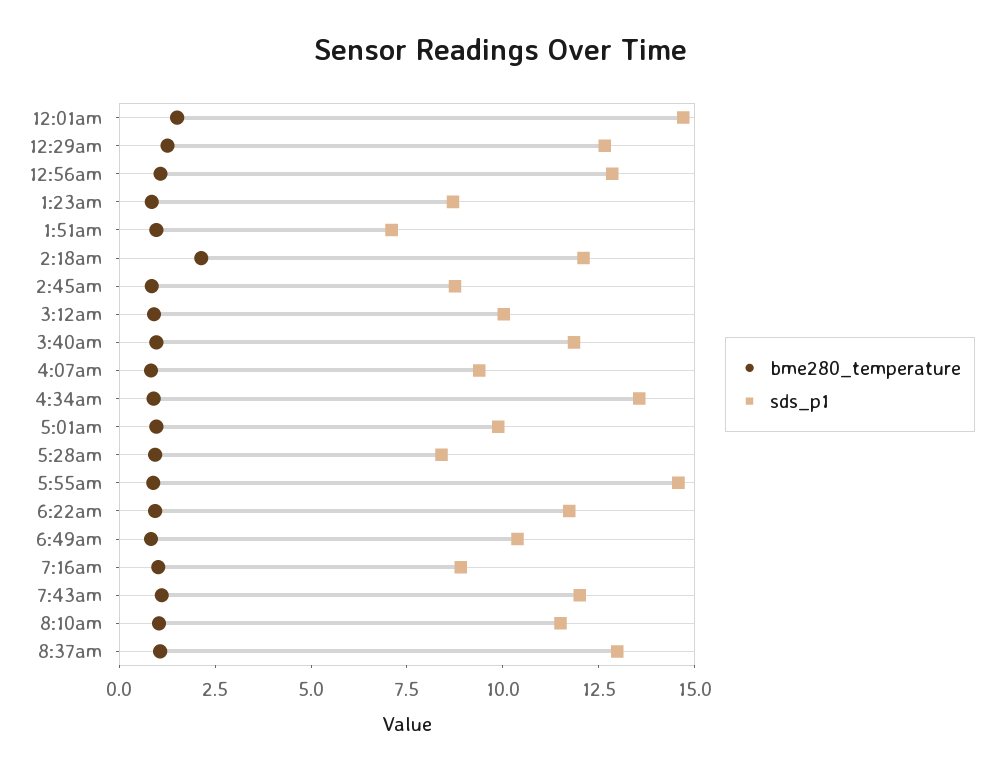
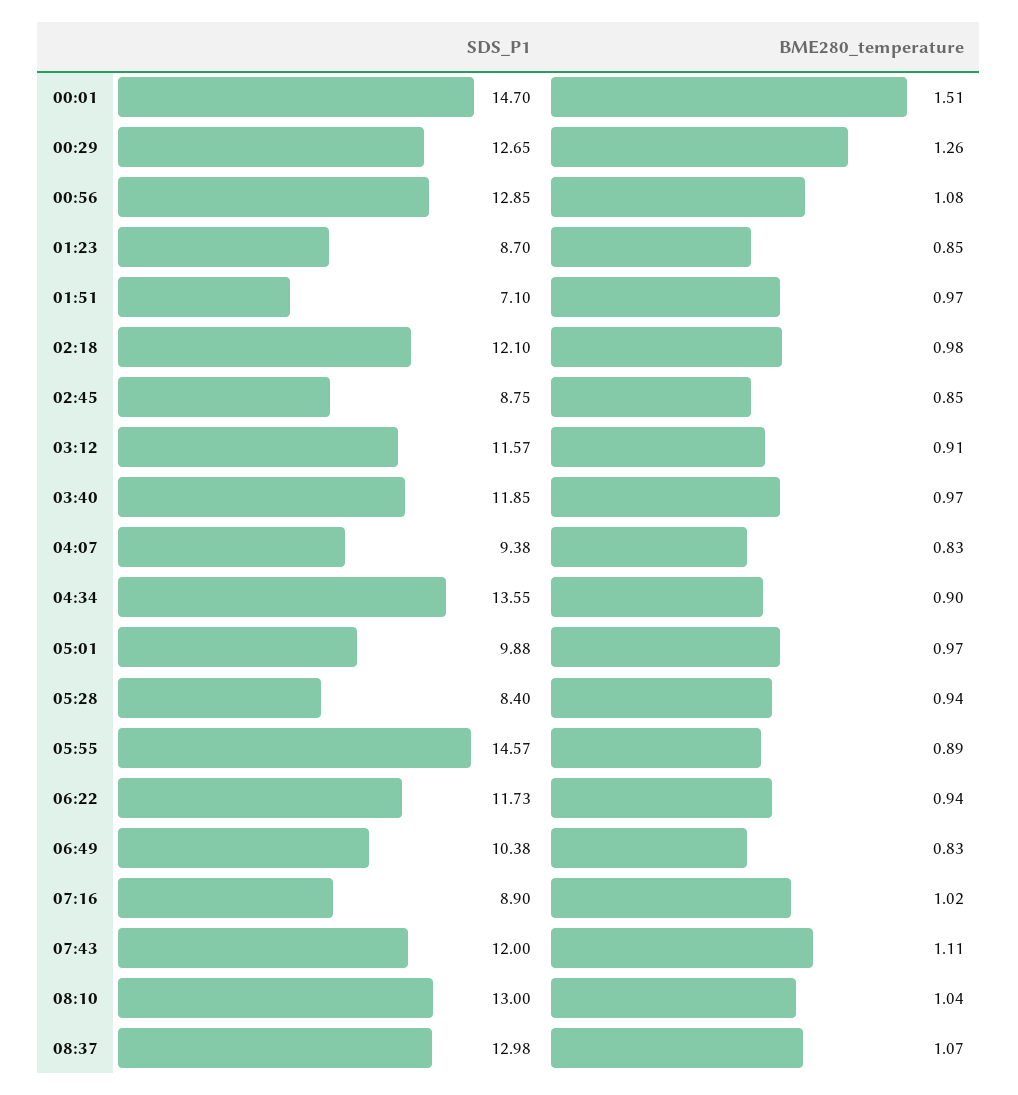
  {
    "bme280_temperature": {
      "12:01am": 1.51,
      "12:29am": 1.26,
      "12:56am": 1.08,
      "1:23am": 0.85,
      "1:51am": 0.97,
-     "2:18am": 2,
+     "2:18am": 0.98,
      "2:45am": 0.85,
      "3:12am": 0.91,
      "3:40am": 0.97,
      "4:07am": 0.83,
      "4:34am": 0.9,
      "5:01am": 0.97,
      "5:28am": 0.94,
      "5:55am": 0.89,
      "6:22am": 0.94,
      "6:49am": 0.83,
      "7:16am": 1.02,
      "7:43am": 1.11,
      "8:10am": 1.04,
      "8:37am": 1.07
    },
    "sds_p1": {
      "12:01am": 14.7,
      "12:29am": 12.65,
      "12:56am": 12.85,
      "1:23am": 8.7,
      "1:51am": 7.1,
      "2:18am": 12.1,
      "2:45am": 8.75,
-     "3:12am": 10,
+     "3:12am": 11.57,
      "3:40am": 11.85,
      "4:07am": 9.38,
      "4:34am": 13.55,
      "5:01am": 9.88,
      "5:28am": 8.4,
      "5:55am": 14.57,
      "6:22am": 11.73,
      "6:49am": 10.38,
      "7:16am": 8.9,
      "7:43am": 12,
-     "8:10am": 11.5,
+     "8:10am": 13,
      "8:37am": 12.98
    }
  }

